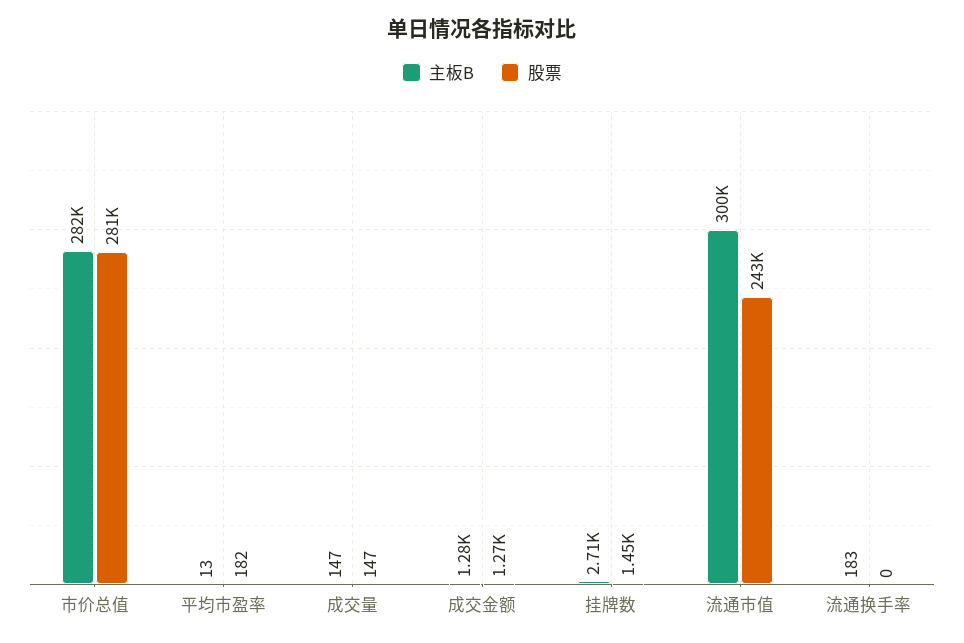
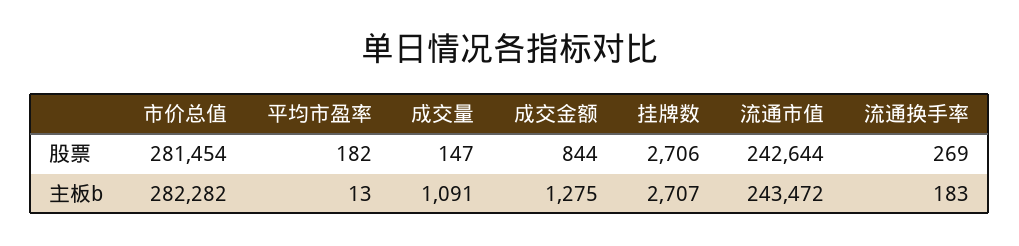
  {
    "主板B": {
      "市价总值": 282282,
      "平均市盈率": 13,
-     "成交量": 147,
+     "成交量": 1091,
      "成交金额": 1275,
      "挂牌数": 2707,
-     "流通市值": 300000,
+     "流通市值": 243472,
      "流通换手率": 183
    },
    "股票": {
      "市价总值": 281454,
      "平均市盈率": 182,
      "成交量": 147,
-     "成交金额": 1270,
+     "成交金额": 844,
-     "挂牌数": 1450,
+     "挂牌数": 2706,
      "流通市值": 242644,
-     "流通换手率": 0
+     "流通换手率": 269
    }
  }

